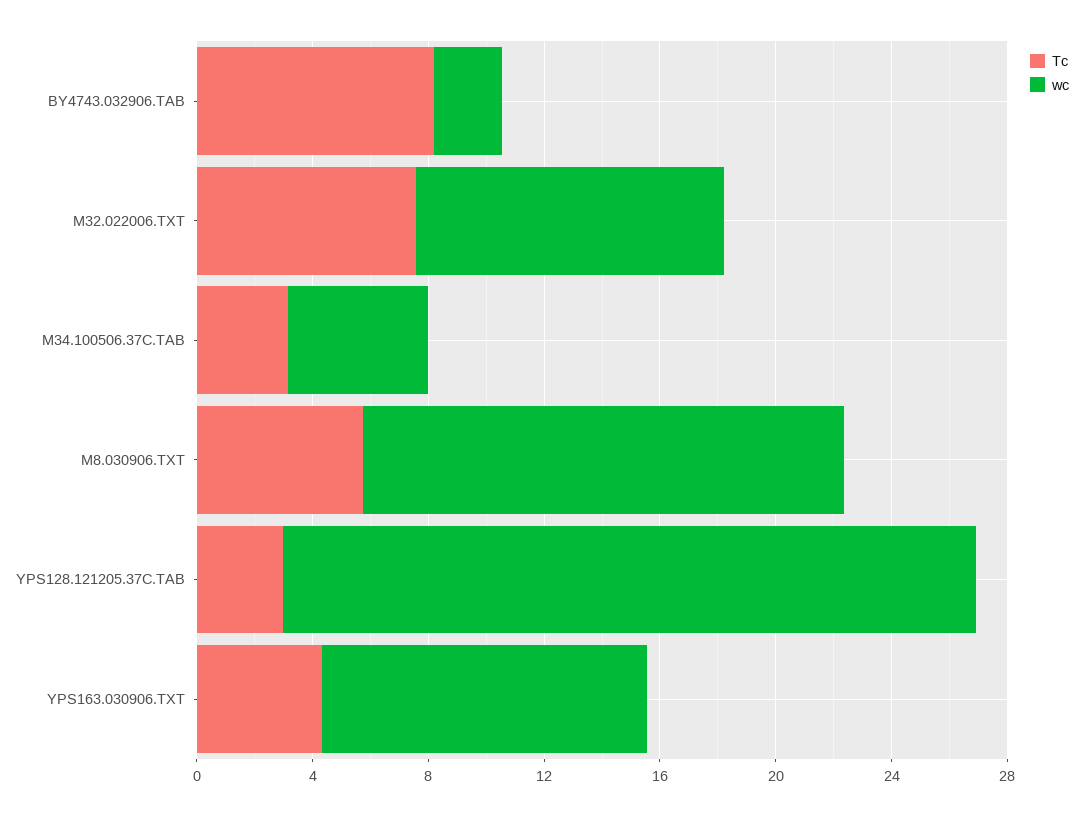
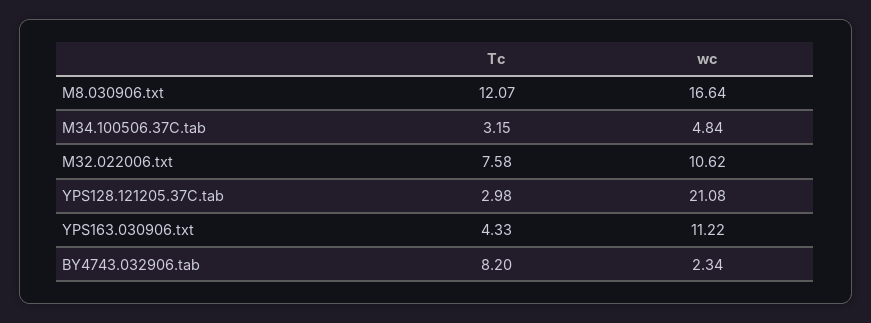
  {
    "Tc": {
      "BY4743.032906.TAB": 8.2,
      "M32.022006.TXT": 7.58,
      "M34.100506.37C.TAB": 3.15,
-     "M8.030906.TXT": 6,
+     "M8.030906.TXT": 12.07,
      "YPS128.121205.37C.TAB": 2.98,
      "YPS163.030906.TXT": 4.33
    },
    "wc": {
      "BY4743.032906.TAB": 2.34,
      "M32.022006.TXT": 10.62,
      "M34.100506.37C.TAB": 4.84,
      "M8.030906.TXT": 16.64,
-     "YPS128.121205.37C.TAB": 24,
+     "YPS128.121205.37C.TAB": 21.08,
      "YPS163.030906.TXT": 11.22
    }
  }

